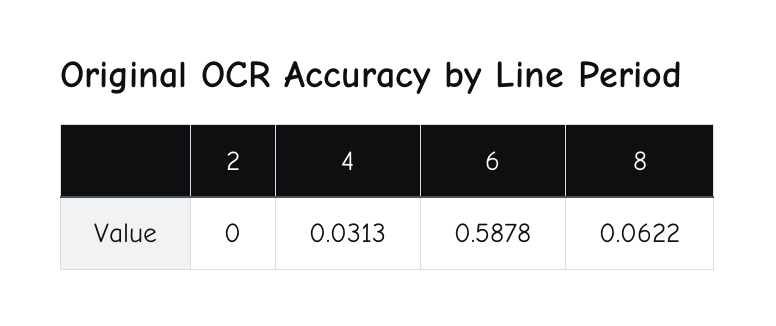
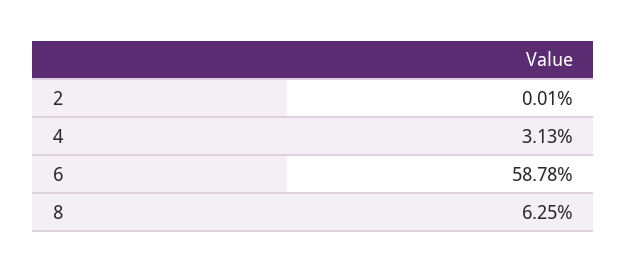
  {
-   "2": 0,
+   "2": 0.0001,
    "4": 0.0313,
    "6": 0.5878,
-   "8": 0.0622
+   "8": 0.0625
  }

